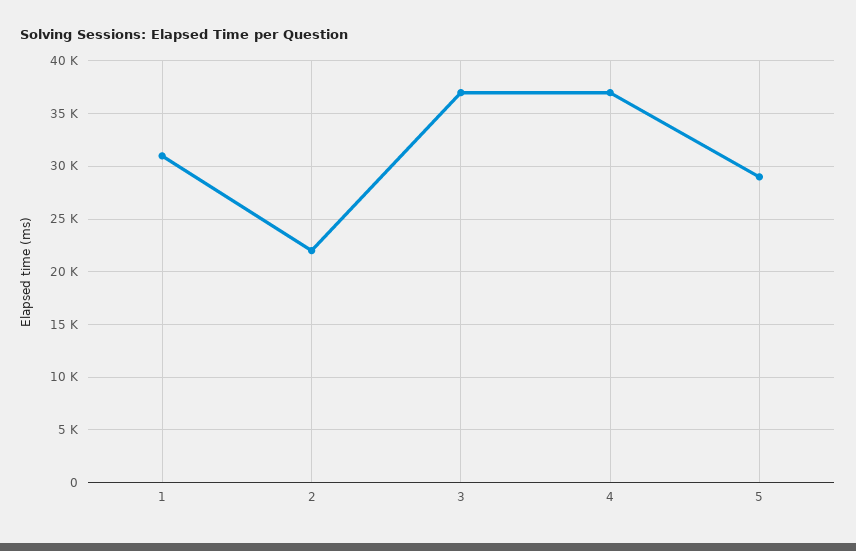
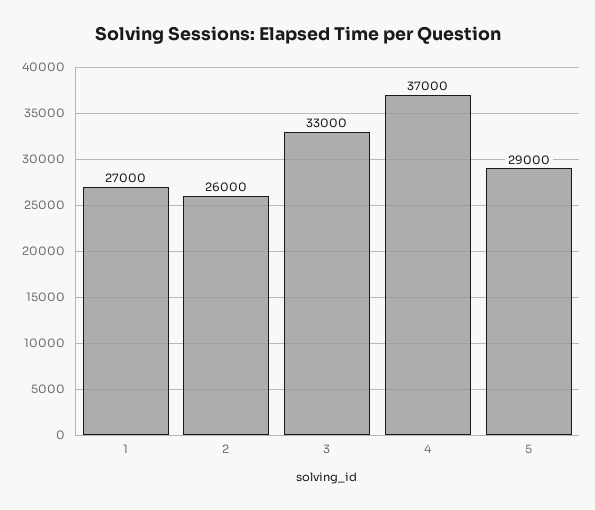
  {
-   "1": 31000,
+   "1": 27000,
-   "2": 22000,
+   "2": 26000,
-   "3": 37000,
+   "3": 33000,
    "4": 37000,
    "5": 29000
  }

